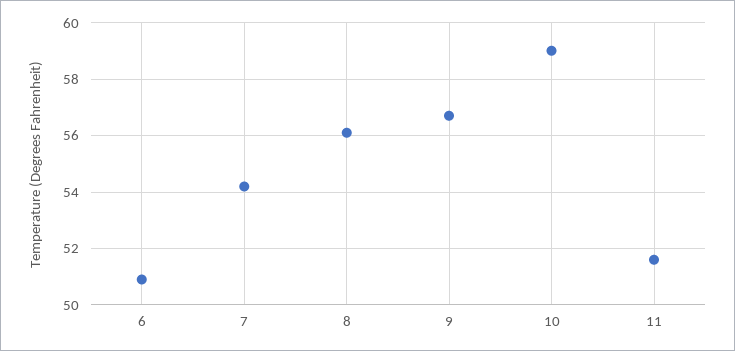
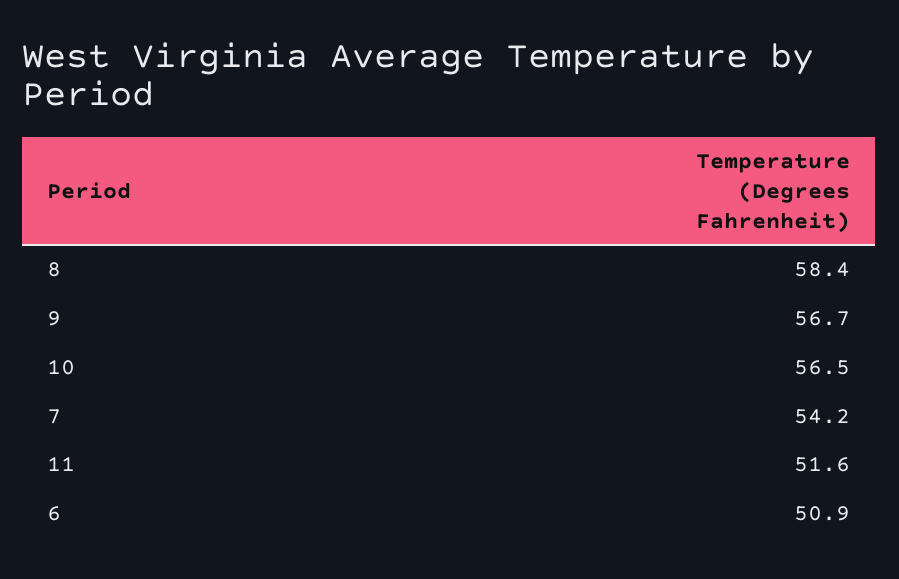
  {
    "6": 50.9,
    "7": 54.2,
-   "8": 56,
+   "8": 58.4,
    "9": 56.7,
-   "10": 59,
+   "10": 56.5,
    "11": 51.6
  }

